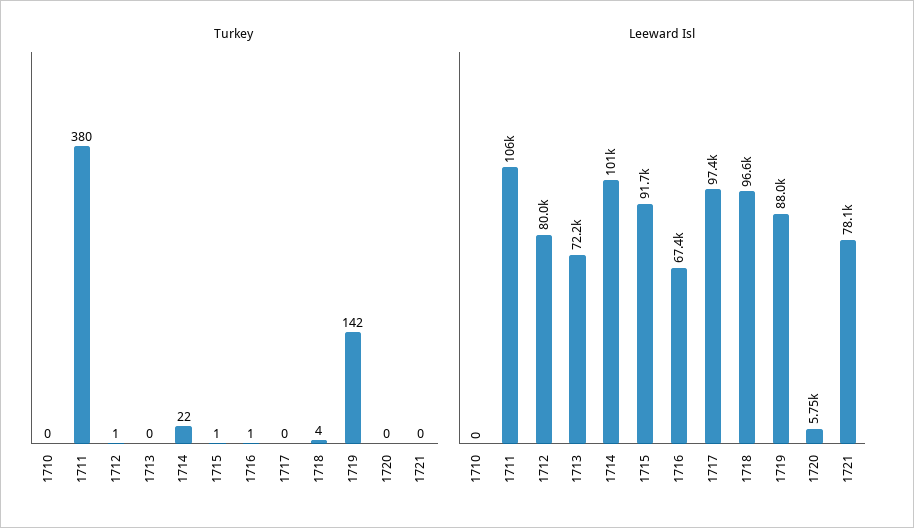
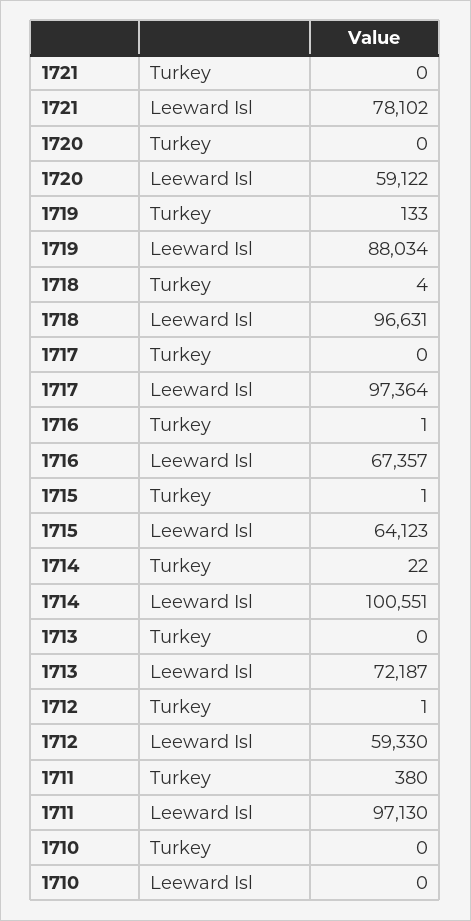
  {
    "Turkey": {
      "1710": 0,
      "1711": 380,
      "1712": 1,
      "1713": 0,
      "1714": 22,
      "1715": 1,
      "1716": 1,
      "1717": 0,
      "1718": 4,
-     "1719": 142,
+     "1719": 133,
      "1720": 0,
      "1721": 0
    },
    "Leeward Isl": {
      "1710": 0,
-     "1711": 106000,
+     "1711": 97130,
-     "1712": 80000,
+     "1712": 59330,
      "1713": 72187,
      "1714": 100551,
-     "1715": 91700,
+     "1715": 64123,
      "1716": 67357,
      "1717": 97364,
      "1718": 96631,
      "1719": 88034,
-     "1720": 5750,
+     "1720": 59122,
      "1721": 78102
    }
  }

